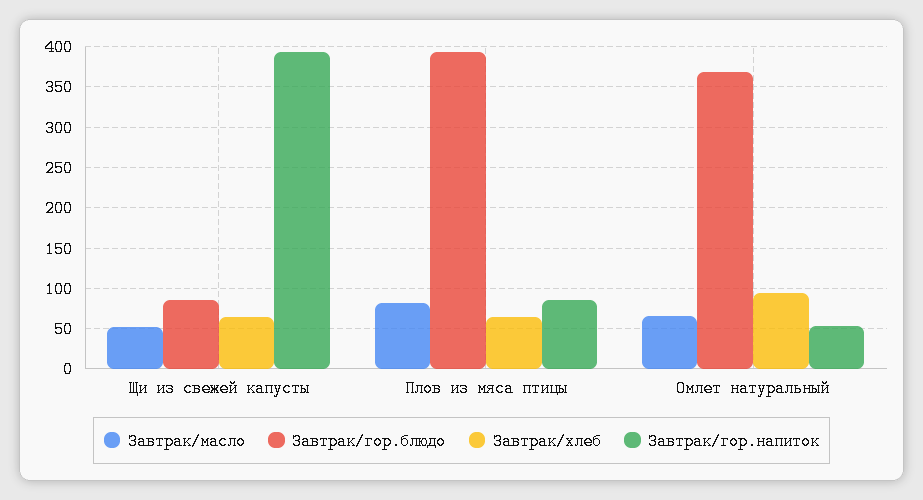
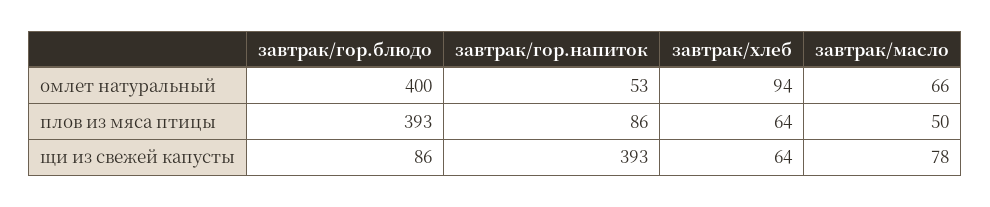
  {
    "Завтрак/масло": {
-     "Щи из свежей капусты": 50,
+     "Щи из свежей капусты": 78,
-     "Плов из мяса птицы": 80,
+     "Плов из мяса птицы": 50,
      "Омлет натуральный": 66
    },
    "Завтрак/гор.блюдо": {
      "Щи из свежей капусты": 86,
      "Плов из мяса птицы": 393,
-     "Омлет натуральный": 370
+     "Омлет натуральный": 400
    },
    "Завтрак/хлеб": {
      "Щи из свежей капусты": 64,
      "Плов из мяса птицы": 64,
      "Омлет натуральный": 94
    },
    "Завтрак/гор.напиток": {
      "Щи из свежей капусты": 393,
      "Плов из мяса птицы": 86,
      "Омлет натуральный": 53
    }
  }

